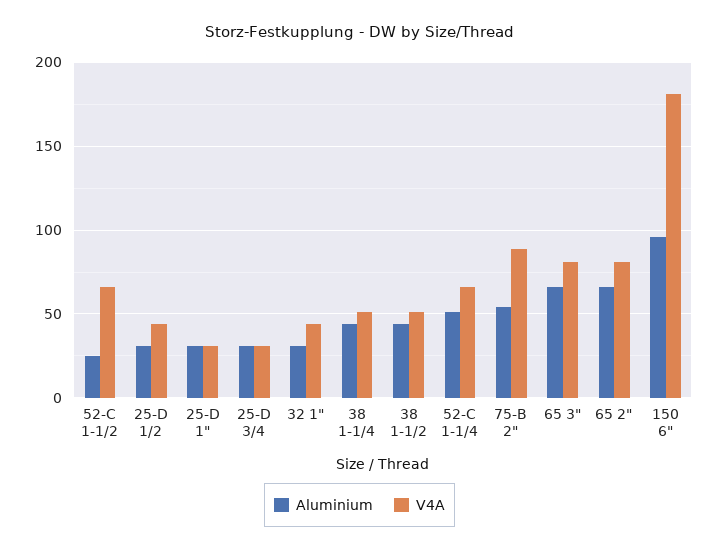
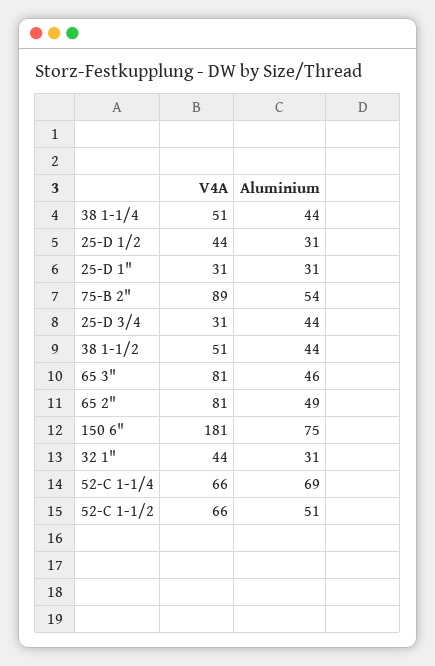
  {
    "Aluminium": {
-     "52-C 1-1/2": 25,
+     "52-C 1-1/2": 51,
      "25-D 1/2": 31,
      "25-D 1\"": 31,
-     "25-D 3/4": 30,
+     "25-D 3/4": 44,
      "32 1\"": 31,
      "38 1-1/4": 44,
      "38 1-1/2": 44,
-     "52-C 1-1/4": 50,
+     "52-C 1-1/4": 69,
      "75-B 2\"": 54,
-     "65 3\"": 65,
+     "65 3\"": 46,
-     "65 2\"": 65,
+     "65 2\"": 49,
-     "150 6\"": 95
+     "150 6\"": 75
    },
    "V4A": {
      "52-C 1-1/2": 66,
      "25-D 1/2": 44,
      "25-D 1\"": 31,
      "25-D 3/4": 31,
      "32 1\"": 44,
      "38 1-1/4": 51,
      "38 1-1/2": 51,
      "52-C 1-1/4": 66,
      "75-B 2\"": 89,
      "65 3\"": 81,
      "65 2\"": 81,
      "150 6\"": 181
    }
  }

